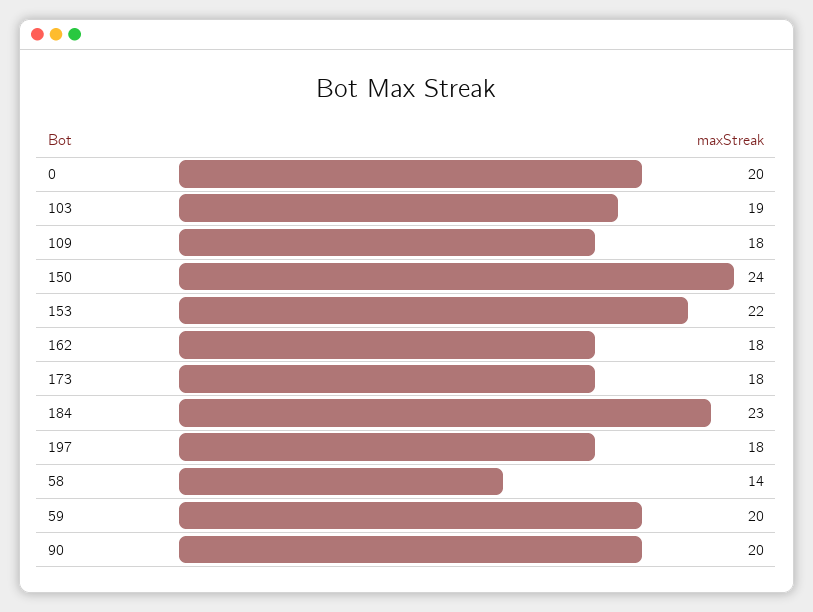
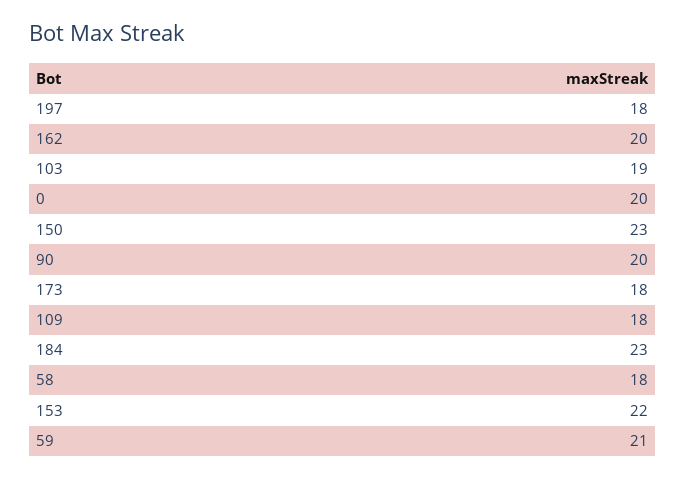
  {
    "0": 20,
    "103": 19,
    "109": 18,
-   "150": 24,
+   "150": 23,
    "153": 22,
-   "162": 18,
+   "162": 20,
    "173": 18,
    "184": 23,
    "197": 18,
-   "58": 14,
+   "58": 18,
-   "59": 20,
+   "59": 21,
    "90": 20
  }

